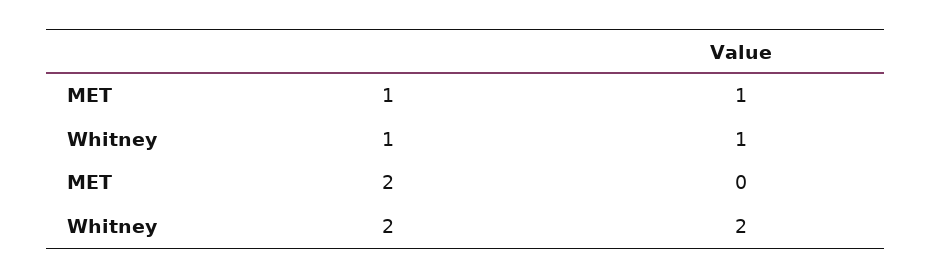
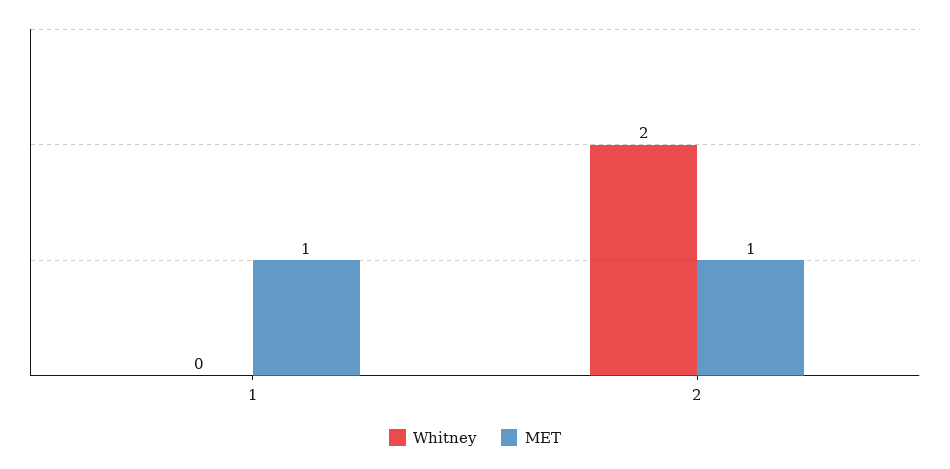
  {
    "MET": {
      "1": 1,
-     "2": 0
+     "2": 1
    },
    "Whitney": {
-     "1": 1,
+     "1": 0,
      "2": 2
    }
  }

